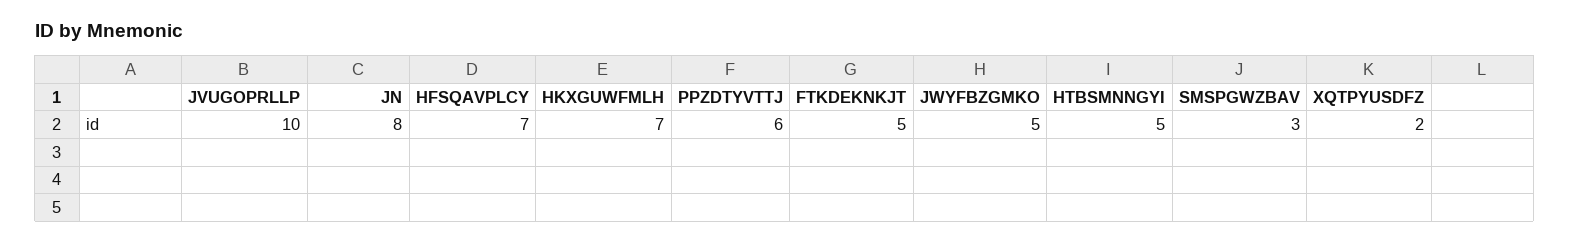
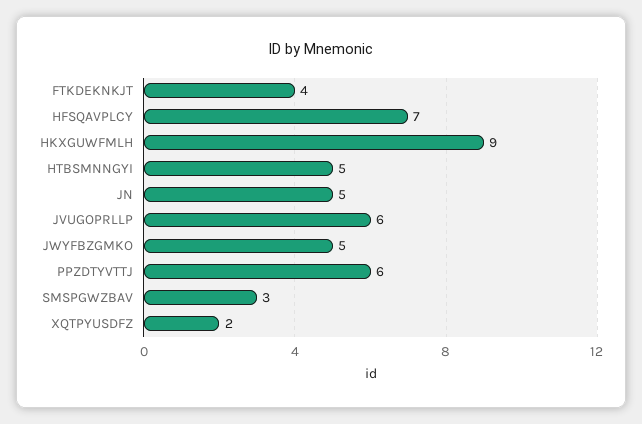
  {
-   "JVUGOPRLLP": 10,
+   "JVUGOPRLLP": 6,
-   "JN": 8,
+   "JN": 5,
    "HFSQAVPLCY": 7,
-   "HKXGUWFMLH": 7,
+   "HKXGUWFMLH": 9,
    "PPZDTYVTTJ": 6,
-   "FTKDEKNKJT": 5,
+   "FTKDEKNKJT": 4,
    "JWYFBZGMKO": 5,
    "HTBSMNNGYI": 5,
    "SMSPGWZBAV": 3,
    "XQTPYUSDFZ": 2
  }

